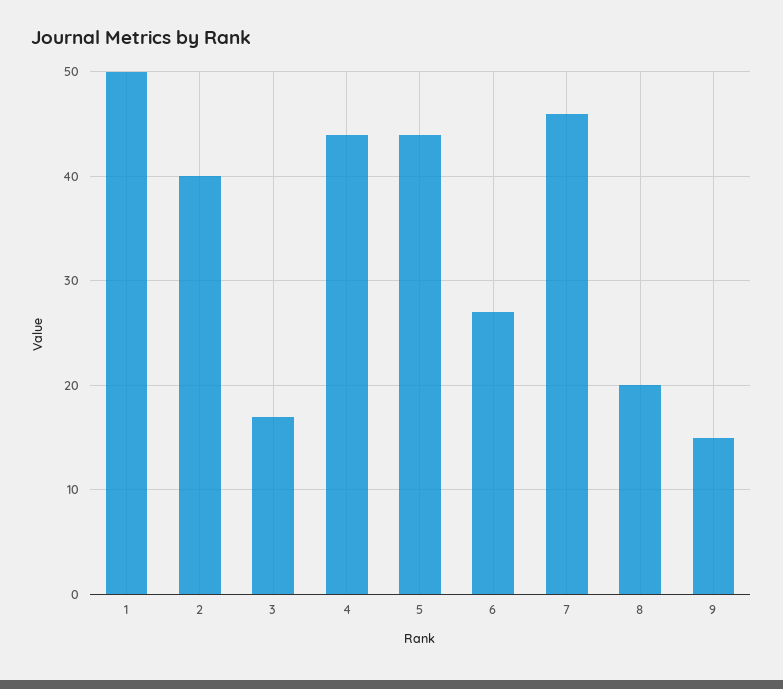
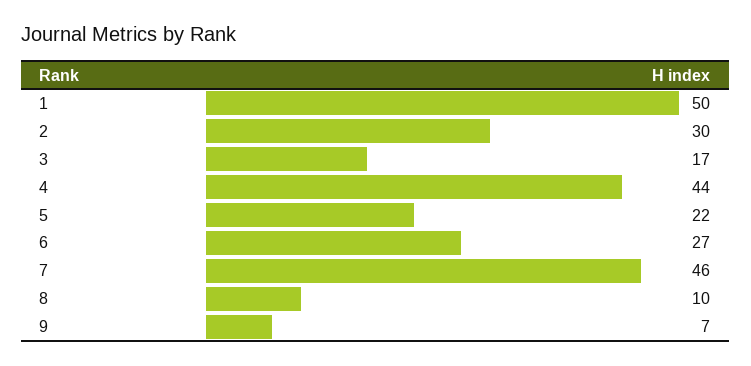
  {
    "1": 50,
-   "2": 40,
+   "2": 30,
    "3": 17,
    "4": 44,
-   "5": 44,
+   "5": 22,
    "6": 27,
    "7": 46,
-   "8": 20,
+   "8": 10,
-   "9": 15
+   "9": 7
  }

